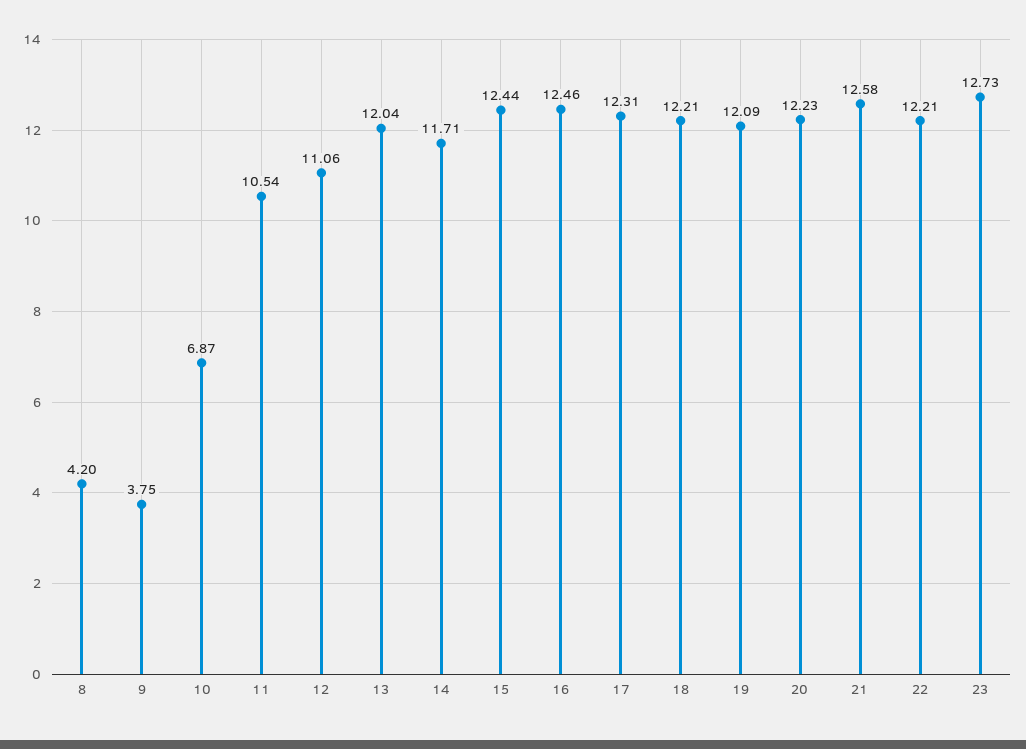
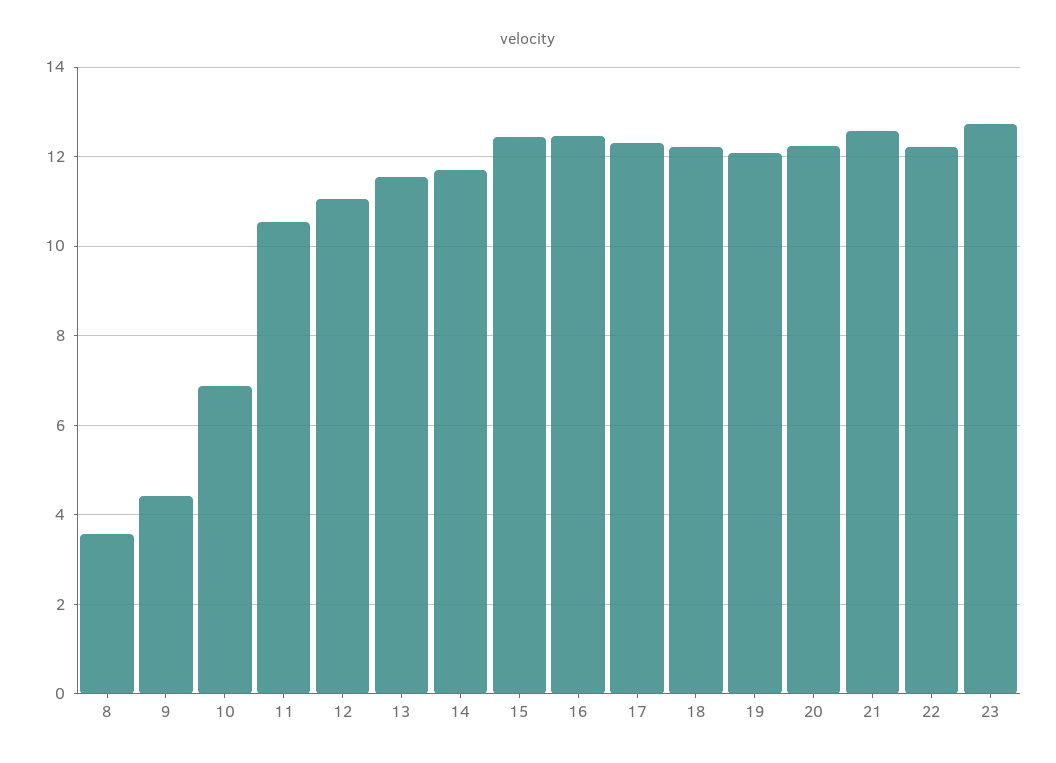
  {
-   "8": 4.2,
+   "8": 3.6,
-   "9": 3.75,
+   "9": 4.4,
    "10": 6.87,
    "11": 10.54,
    "12": 11.06,
-   "13": 12.04,
+   "13": 11.6,
    "14": 11.71,
    "15": 12.44,
    "16": 12.46,
    "17": 12.31,
    "18": 12.21,
    "19": 12.09,
    "20": 12.23,
    "21": 12.58,
    "22": 12.21,
    "23": 12.73
  }

